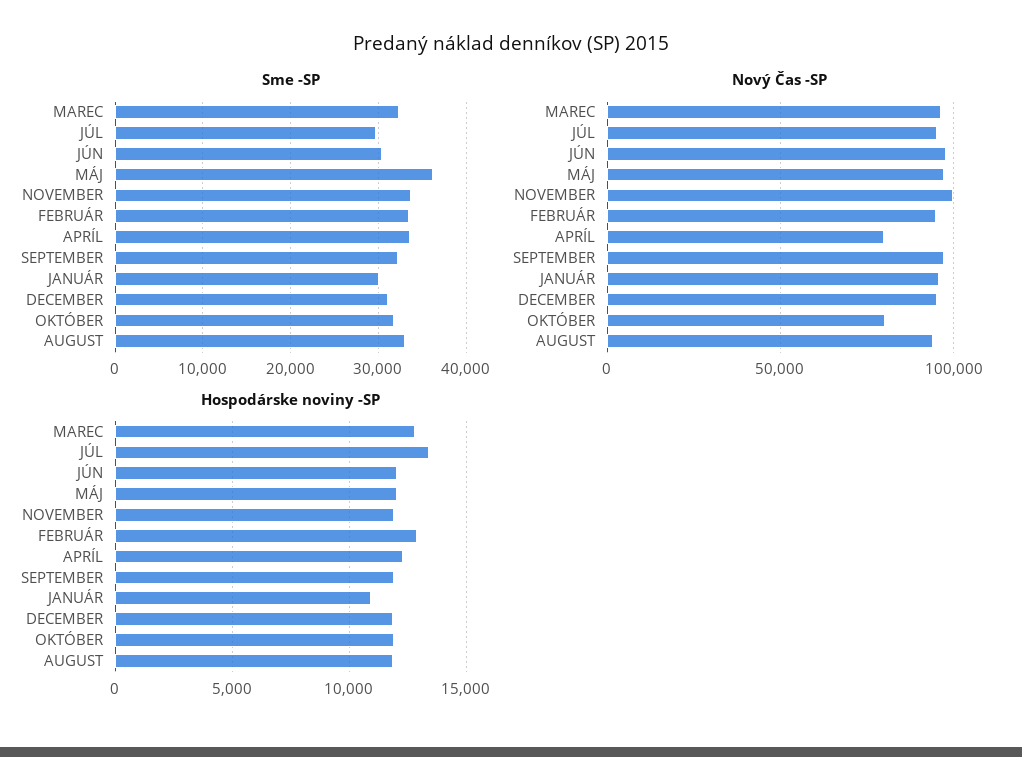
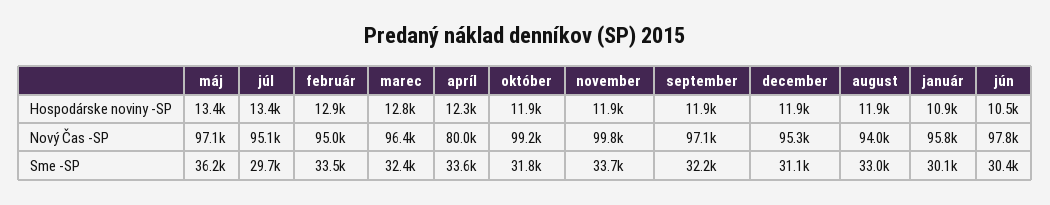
  {
    "Sme -SP": {
      "MAREC": 32400,
      "JÚL": 29700,
      "JÚN": 30400,
      "MÁJ": 36200,
      "NOVEMBER": 33700,
      "FEBRUÁR": 33500,
      "APRÍL": 33600,
      "SEPTEMBER": 32200,
      "JANUÁR": 30100,
      "DECEMBER": 31100,
      "OKTÓBER": 31800,
      "AUGUST": 33000
    },
    "Nový Čas -SP": {
      "MAREC": 96400,
      "JÚL": 95100,
      "JÚN": 97800,
      "MÁJ": 97100,
      "NOVEMBER": 99800,
      "FEBRUÁR": 95000,
      "APRÍL": 80000,
      "SEPTEMBER": 97100,
      "JANUÁR": 95800,
      "DECEMBER": 95300,
-     "OKTÓBER": 80000,
+     "OKTÓBER": 99200,
      "AUGUST": 94000
    },
    "Hospodárske noviny -SP": {
      "MAREC": 12800,
      "JÚL": 13400,
-     "JÚN": 12000,
+     "JÚN": 10500,
-     "MÁJ": 12000,
+     "MÁJ": 13400,
      "NOVEMBER": 11900,
      "FEBRUÁR": 12900,
      "APRÍL": 12300,
      "SEPTEMBER": 11900,
      "JANUÁR": 10900,
      "DECEMBER": 11900,
      "OKTÓBER": 11900,
      "AUGUST": 11900
    }
  }

